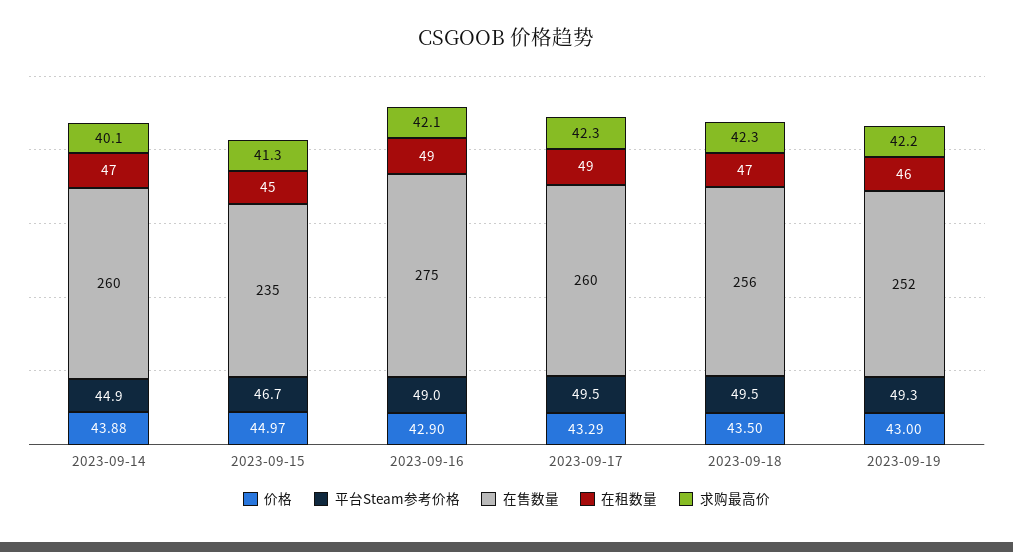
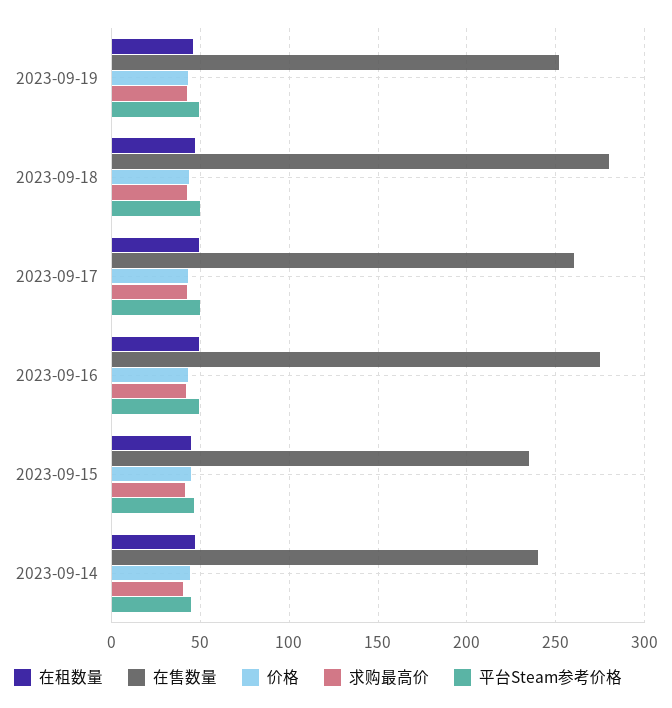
  {
    "价格": {
      "2023-09-14": 43.88,
      "2023-09-15": 44.97,
      "2023-09-16": 42.9,
      "2023-09-17": 43.29,
      "2023-09-18": 43.5,
      "2023-09-19": 43
    },
    "平台Steam参考价格": {
      "2023-09-14": 44.9,
      "2023-09-15": 46.7,
      "2023-09-16": 49,
      "2023-09-17": 49.5,
      "2023-09-18": 49.5,
      "2023-09-19": 49.3
    },
    "在售数量": {
-     "2023-09-14": 260,
+     "2023-09-14": 240,
      "2023-09-15": 235,
      "2023-09-16": 275,
      "2023-09-17": 260,
-     "2023-09-18": 256,
+     "2023-09-18": 280,
      "2023-09-19": 252
    },
    "在租数量": {
      "2023-09-14": 47,
      "2023-09-15": 45,
      "2023-09-16": 49,
      "2023-09-17": 49,
      "2023-09-18": 47,
      "2023-09-19": 46
    },
    "求购最高价": {
      "2023-09-14": 40.1,
      "2023-09-15": 41.3,
      "2023-09-16": 42.1,
      "2023-09-17": 42.3,
      "2023-09-18": 42.3,
      "2023-09-19": 42.2
    }
  }

